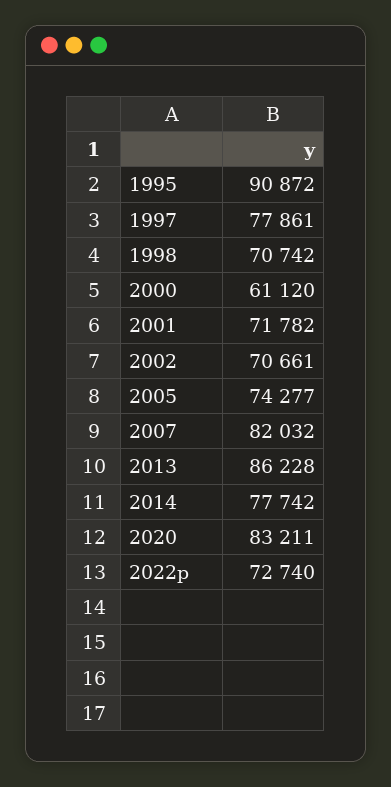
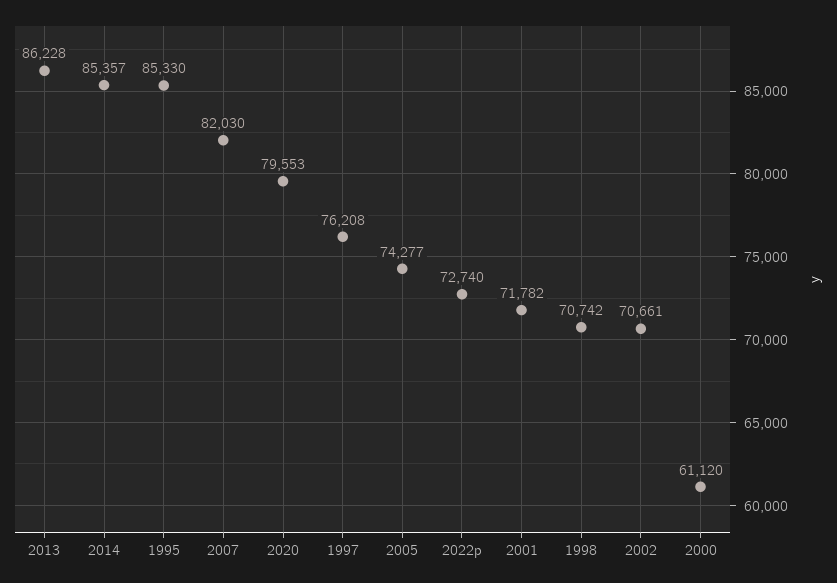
  {
-   "1995": 90872,
+   "1995": 85330,
-   "1997": 77861,
+   "1997": 76208,
    "1998": 70742,
    "2000": 61120,
    "2001": 71782,
    "2002": 70661,
    "2005": 74277,
-   "2007": 82032,
+   "2007": 82030,
    "2013": 86228,
-   "2014": 77742,
+   "2014": 85357,
-   "2020": 83211,
+   "2020": 79553,
    "2022p": 72740
  }

